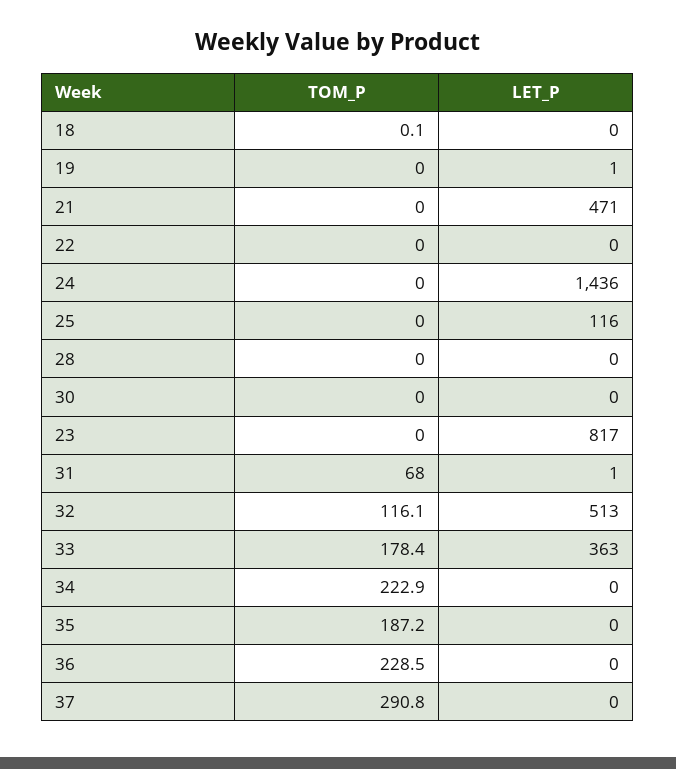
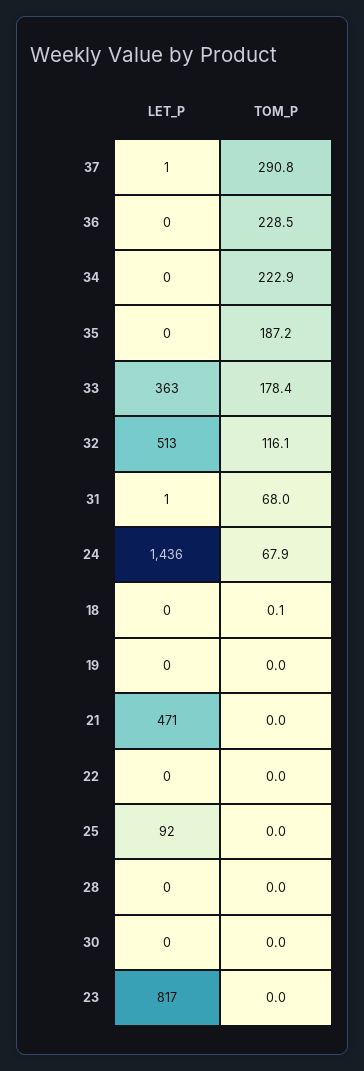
  {
    "TOM_P": {
      "18": 0.1,
      "19": 0,
      "21": 0,
      "22": 0,
-     "24": 0,
+     "24": 67.9,
      "25": 0,
      "28": 0,
      "30": 0,
      "23": 0,
      "31": 68,
      "32": 116.1,
      "33": 178.4,
      "34": 222.9,
      "35": 187.2,
      "36": 228.5,
      "37": 290.8
    },
    "LET_P": {
      "18": 0,
-     "19": 1,
+     "19": 0,
      "21": 471,
      "22": 0,
      "24": 1436,
-     "25": 116,
+     "25": 92,
      "28": 0,
      "30": 0,
      "23": 817,
      "31": 1,
      "32": 513,
      "33": 363,
      "34": 0,
      "35": 0,
      "36": 0,
-     "37": 0
+     "37": 1
    }
  }

